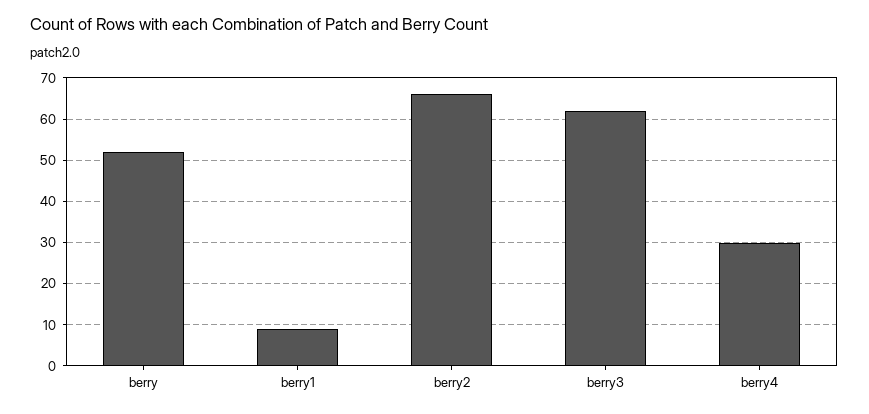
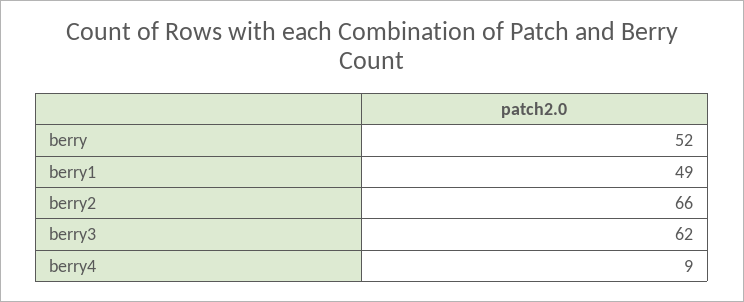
  {
    "berry": 52,
-   "berry1": 10,
+   "berry1": 49,
    "berry2": 66,
    "berry3": 62,
-   "berry4": 30
+   "berry4": 9
  }

